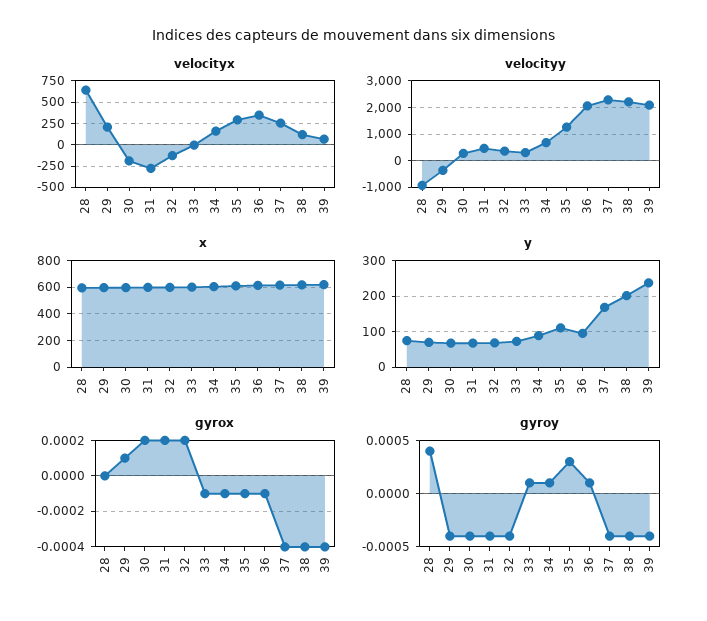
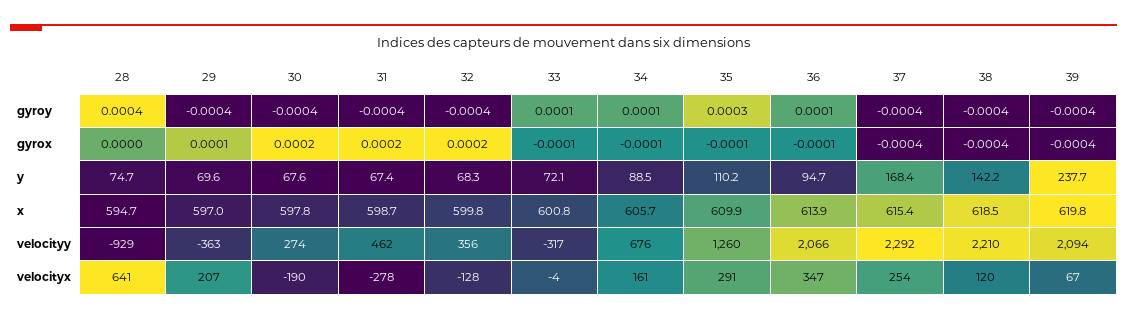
  {
    "velocityx": {
      "28": 641,
      "29": 207,
      "30": -190,
      "31": -278,
      "32": -128,
      "33": -4,
      "34": 161,
      "35": 291,
      "36": 347,
      "37": 254,
      "38": 120,
      "39": 67
    },
    "velocityy": {
      "28": -929,
      "29": -363,
      "30": 274,
      "31": 462,
      "32": 356,
-     "33": 250,
+     "33": -317,
      "34": 676,
      "35": 1260,
      "36": 2066,
      "37": 2292,
      "38": 2210,
      "39": 2094
    },
    "x": {
      "28": 594.7,
      "29": 597,
      "30": 597.8,
      "31": 598.7,
      "32": 599.8,
      "33": 600.8,
      "34": 605.7,
      "35": 609.9,
      "36": 613.9,
      "37": 615.4,
      "38": 618.5,
      "39": 619.8
    },
    "y": {
      "28": 74.7,
      "29": 69.6,
      "30": 67.6,
      "31": 67.4,
      "32": 68.3,
      "33": 72.1,
      "34": 88.5,
      "35": 110.2,
      "36": 94.7,
      "37": 168.4,
-     "38": 200,
+     "38": 142.2,
      "39": 237.7
    },
    "gyrox": {
      "28": 0,
      "29": 0.0001,
      "30": 0.0002,
      "31": 0.0002,
      "32": 0.0002,
      "33": -0.0001,
      "34": -0.0001,
      "35": -0.0001,
      "36": -0.0001,
      "37": -0.0004,
      "38": -0.0004,
      "39": -0.0004
    },
    "gyroy": {
      "28": 0.0004,
      "29": -0.0004,
      "30": -0.0004,
      "31": -0.0004,
      "32": -0.0004,
      "33": 0.0001,
      "34": 0.0001,
      "35": 0.0003,
      "36": 0.0001,
      "37": -0.0004,
      "38": -0.0004,
      "39": -0.0004
    }
  }

